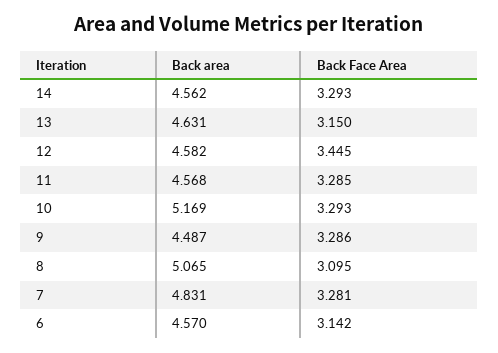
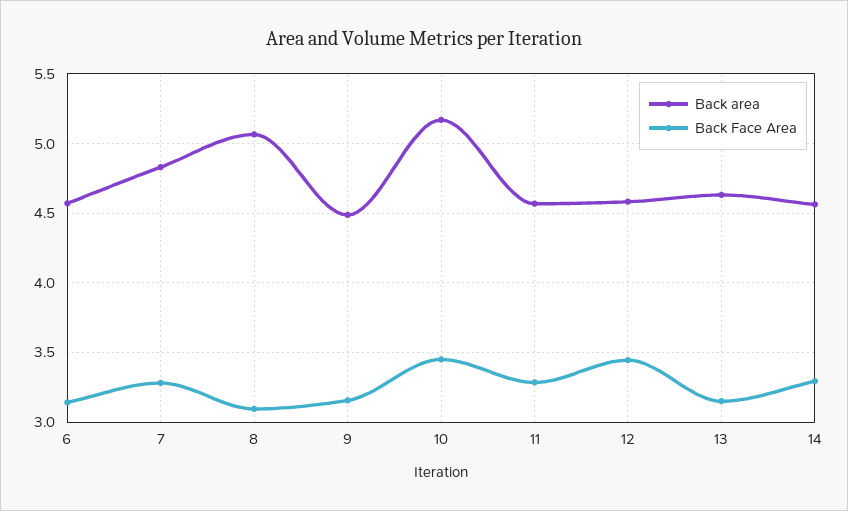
  {
    "Back area": {
      "14": 4.562,
      "13": 4.631,
      "12": 4.582,
      "11": 4.568,
      "10": 5.169,
      "9": 4.487,
      "8": 5.065,
      "7": 4.831,
      "6": 4.57
    },
    "Back Face Area": {
      "14": 3.293,
      "13": 3.15,
      "12": 3.445,
      "11": 3.285,
-     "10": 3.293,
+     "10": 3.45,
-     "9": 3.286,
+     "9": 3.15,
      "8": 3.095,
      "7": 3.281,
      "6": 3.142
    }
  }

